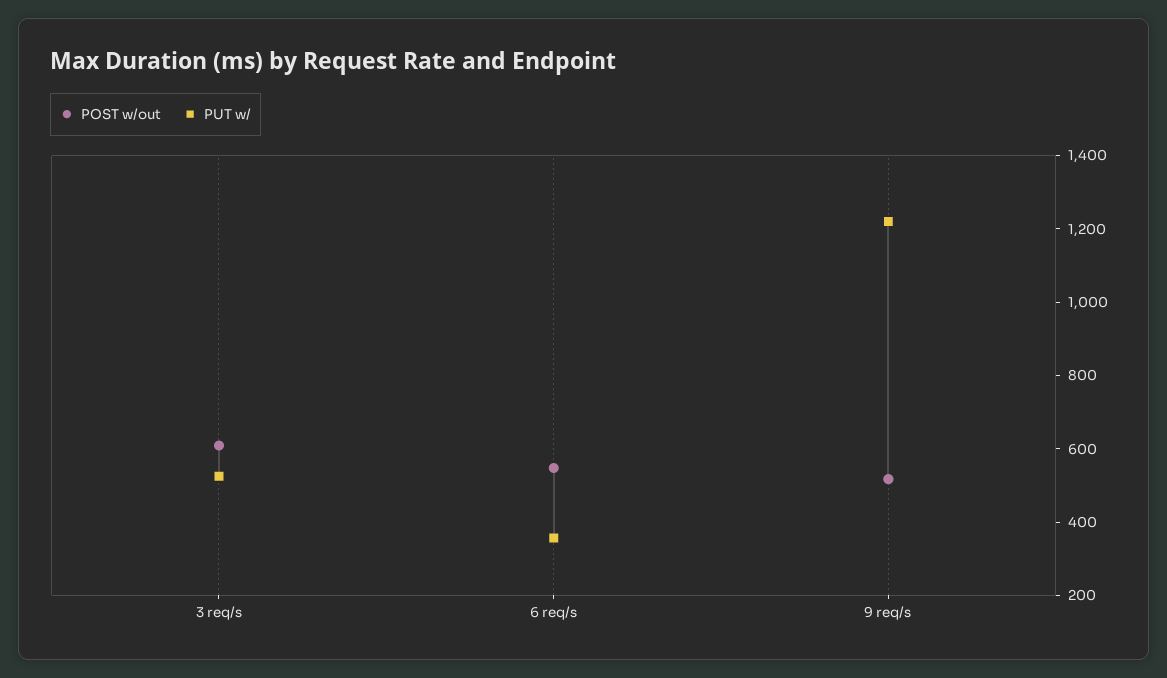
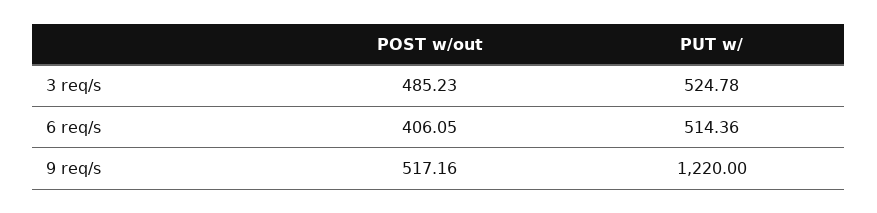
  {
    "POST w/out": {
-     "3 req/s": 600,
+     "3 req/s": 485.23,
-     "6 req/s": 550,
+     "6 req/s": 406.05,
      "9 req/s": 517.16
    },
    "PUT w/": {
      "3 req/s": 524.78,
-     "6 req/s": 350,
+     "6 req/s": 514.36,
      "9 req/s": 1220
    }
  }

